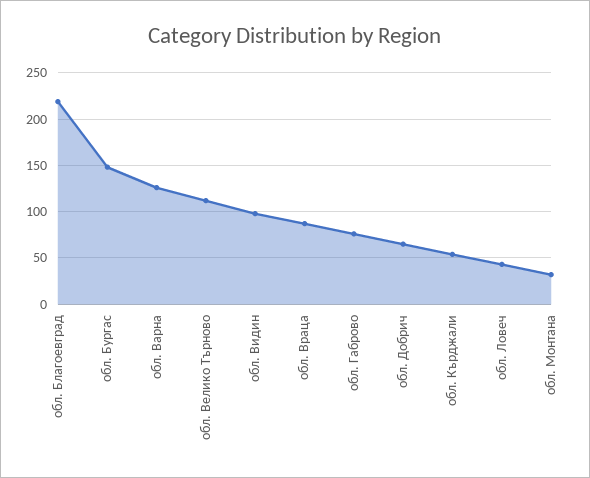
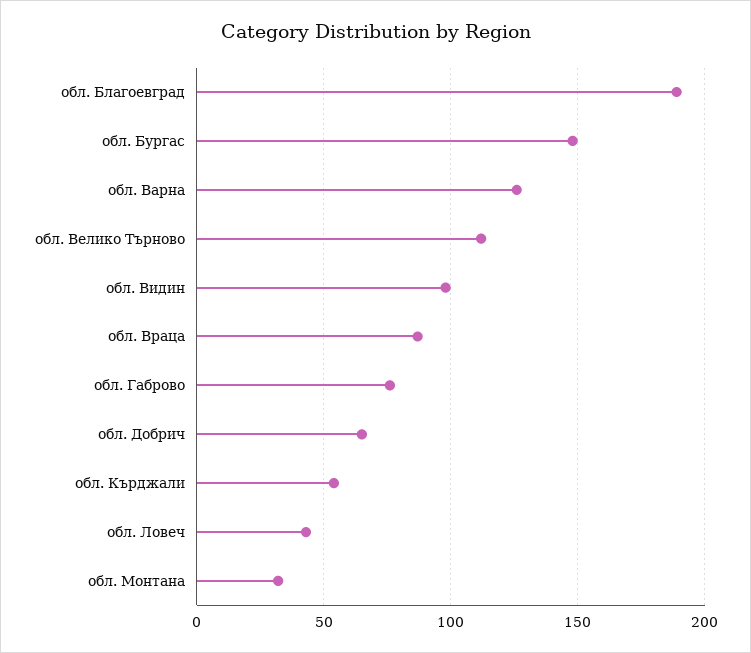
  {
-   "обл. Благоевград": 220,
+   "обл. Благоевград": 190,
    "обл. Бургас": 150,
    "обл. Варна": 125,
    "обл. Велико Търново": 110,
    "обл. Видин": 100,
    "обл. Враца": 85,
    "обл. Габрово": 75,
    "обл. Добрич": 65,
    "обл. Кърджали": 55,
    "обл. Ловеч": 45,
    "обл. Монтана": 30
  }

